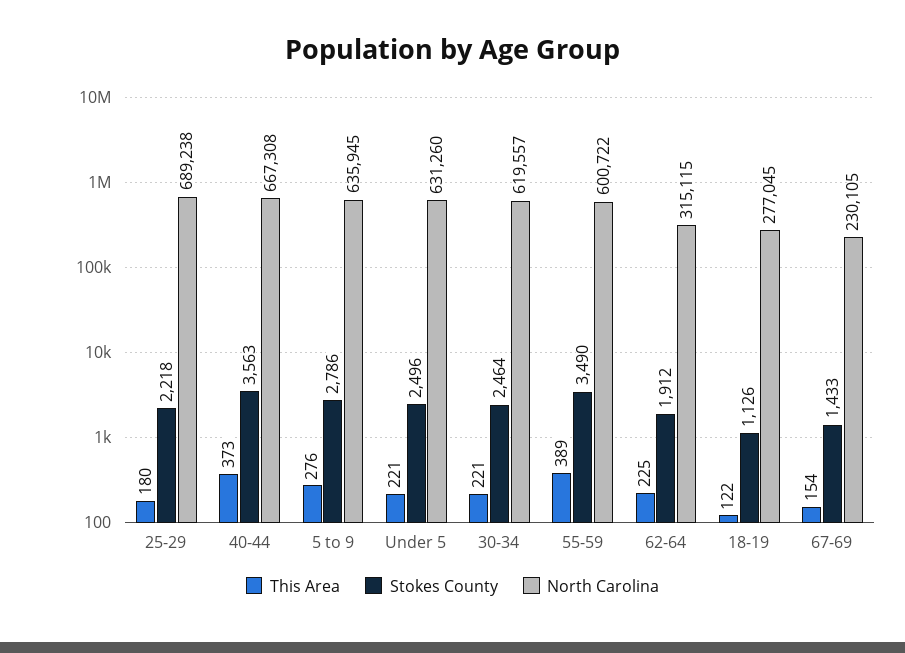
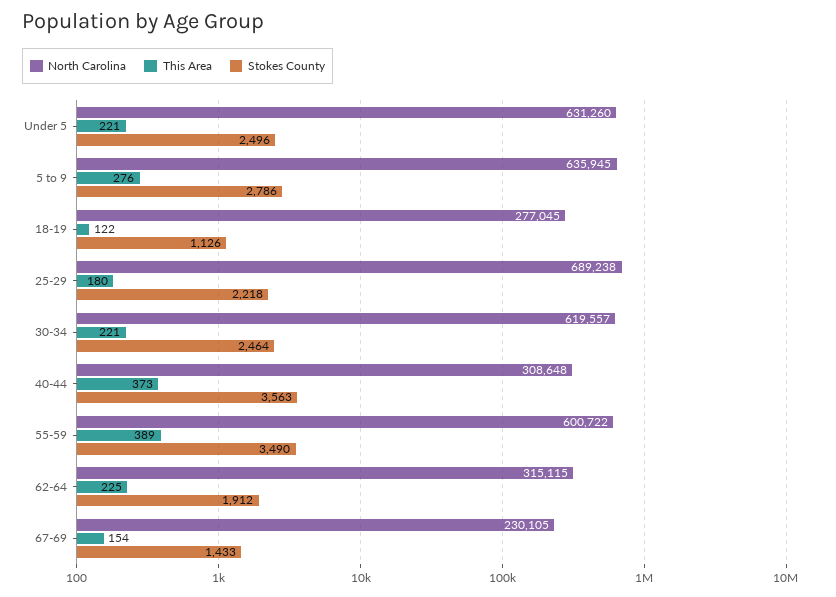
  {
    "This Area": {
      "25-29": 180,
      "40-44": 373,
      "5 to 9": 276,
      "Under 5": 221,
      "30-34": 221,
      "55-59": 389,
      "62-64": 225,
      "18-19": 122,
      "67-69": 154
    },
    "Stokes County": {
      "25-29": 2218,
      "40-44": 3563,
      "5 to 9": 2786,
      "Under 5": 2496,
      "30-34": 2464,
      "55-59": 3490,
      "62-64": 1912,
      "18-19": 1126,
      "67-69": 1433
    },
    "North Carolina": {
      "25-29": 689238,
-     "40-44": 667308,
+     "40-44": 308648,
      "5 to 9": 635945,
      "Under 5": 631260,
      "30-34": 619557,
      "55-59": 600722,
      "62-64": 315115,
      "18-19": 277045,
      "67-69": 230105
    }
  }

